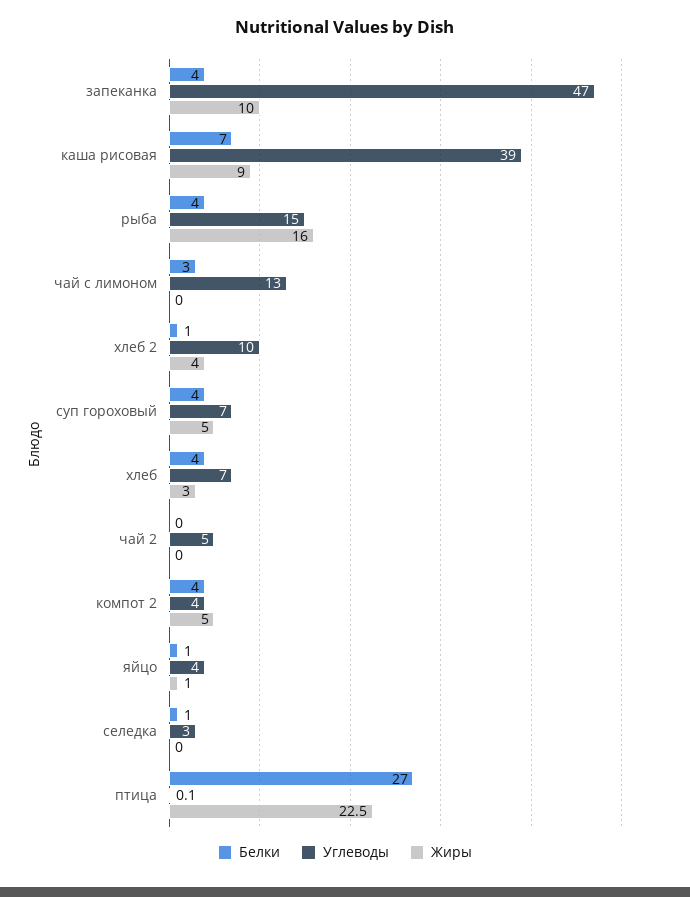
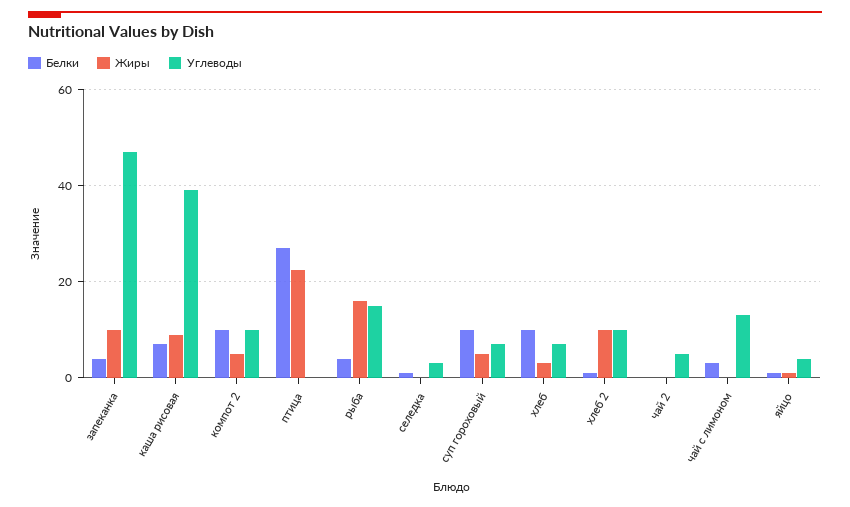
  {
    "Белки": {
      "запеканка": 4,
      "каша рисовая": 7,
      "рыба": 4,
      "чай с лимоном": 3,
      "хлеб 2": 1,
-     "суп гороховый": 4,
+     "суп гороховый": 10,
-     "хлеб": 4,
+     "хлеб": 10,
      "чай 2": 0,
-     "компот 2": 4,
+     "компот 2": 10,
      "яйцо": 1,
      "селедка": 1,
      "птица": 27
    },
    "Углеводы": {
      "запеканка": 47,
      "каша рисовая": 39,
      "рыба": 15,
      "чай с лимоном": 13,
      "хлеб 2": 10,
      "суп гороховый": 7,
      "хлеб": 7,
      "чай 2": 5,
-     "компот 2": 4,
+     "компот 2": 10,
      "яйцо": 4,
      "селедка": 3,
      "птица": 0.1
    },
    "Жиры": {
      "запеканка": 10,
      "каша рисовая": 9,
      "рыба": 16,
      "чай с лимоном": 0,
-     "хлеб 2": 4,
+     "хлеб 2": 10,
      "суп гороховый": 5,
      "хлеб": 3,
      "чай 2": 0,
      "компот 2": 5,
      "яйцо": 1,
      "селедка": 0,
      "птица": 22.5
    }
  }

